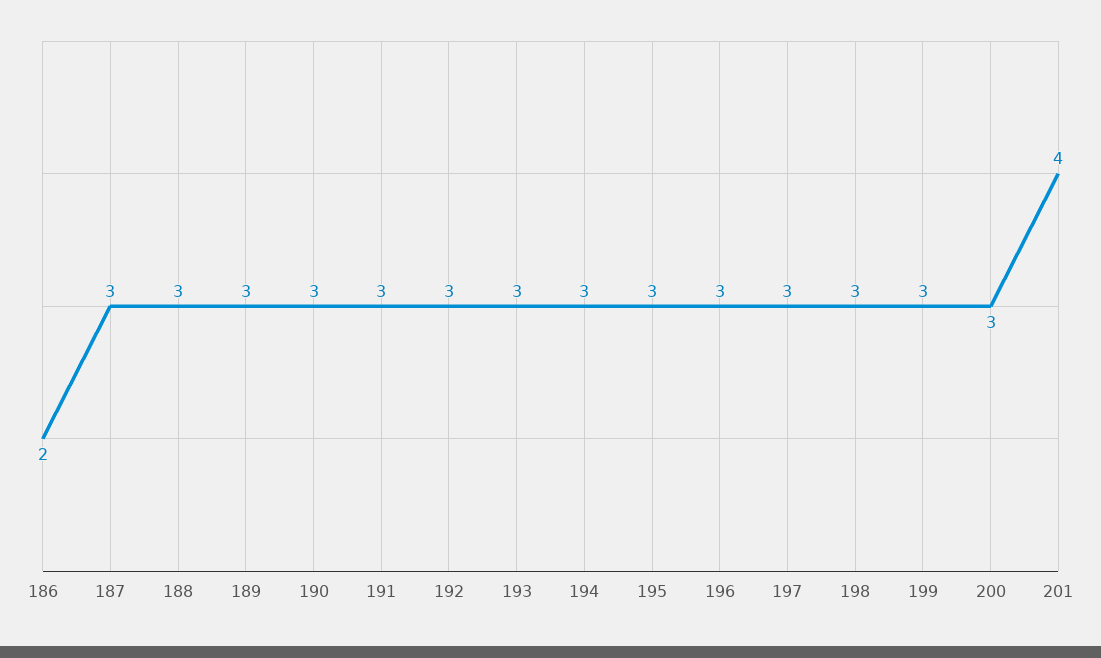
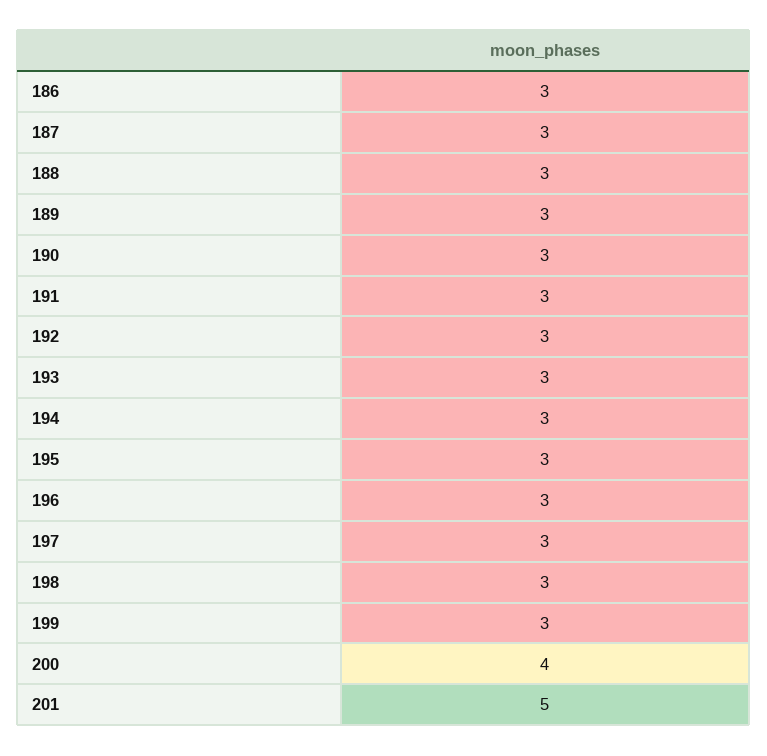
  {
-   "186": 2,
+   "186": 3,
    "187": 3,
    "188": 3,
    "189": 3,
    "190": 3,
    "191": 3,
    "192": 3,
    "193": 3,
    "194": 3,
    "195": 3,
    "196": 3,
    "197": 3,
    "198": 3,
    "199": 3,
-   "200": 3,
+   "200": 4,
-   "201": 4
+   "201": 5
  }

